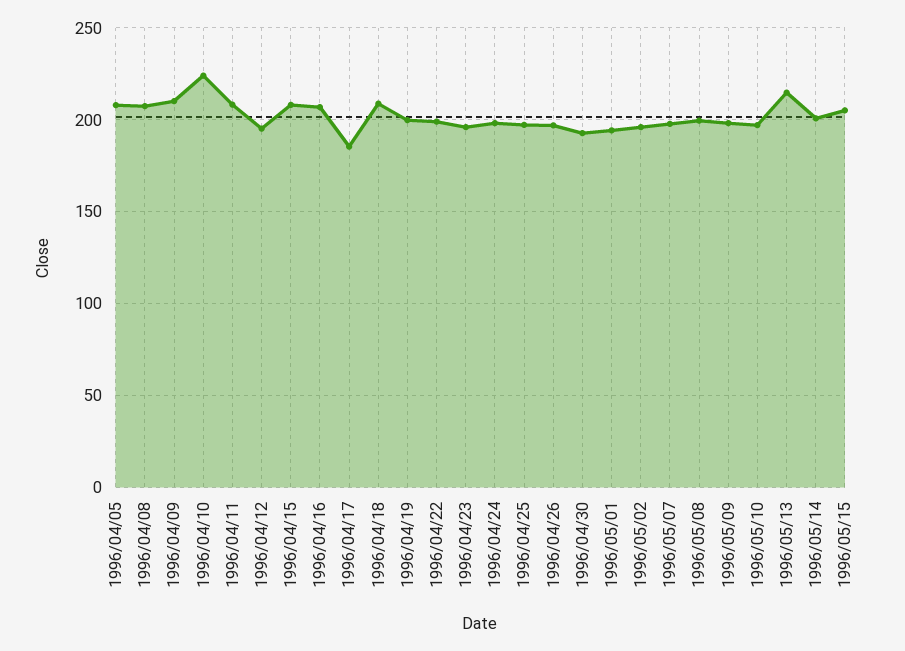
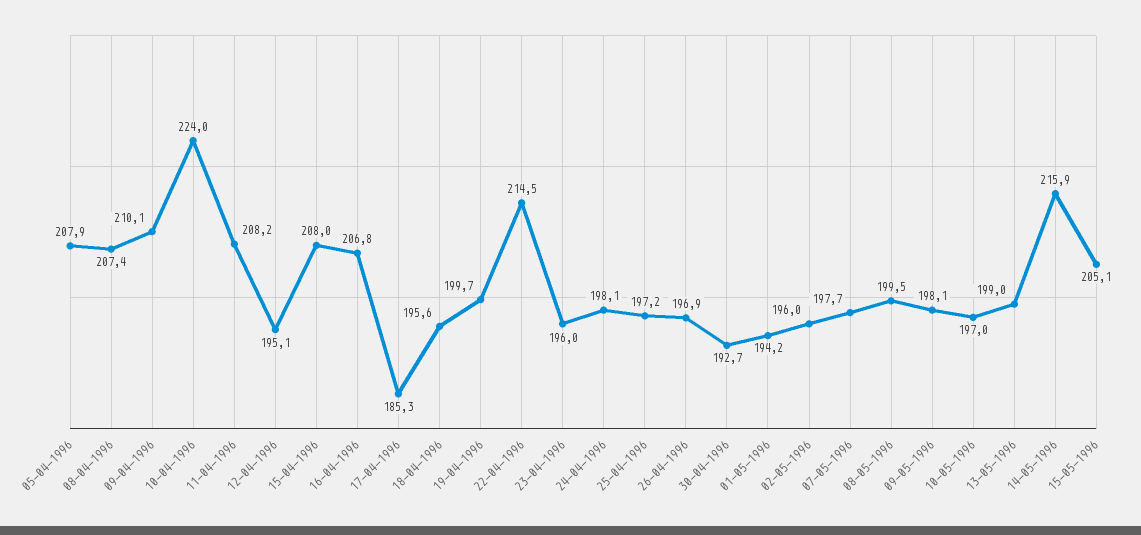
  {
    "1996/04/05": 207.9,
    "1996/04/08": 207.4,
    "1996/04/09": 210.1,
    "1996/04/10": 224,
    "1996/04/11": 208.2,
    "1996/04/12": 195.1,
    "1996/04/15": 208,
    "1996/04/16": 206.8,
    "1996/04/17": 185.3,
-   "1996/04/18": 210,
+   "1996/04/18": 195.6,
    "1996/04/19": 199.7,
-   "1996/04/22": 200,
+   "1996/04/22": 214.5,
    "1996/04/23": 196,
    "1996/04/24": 198.1,
    "1996/04/25": 197.2,
    "1996/04/26": 196.9,
    "1996/04/30": 192.7,
    "1996/05/01": 194.2,
    "1996/05/02": 196,
    "1996/05/07": 197.7,
    "1996/05/08": 199.5,
    "1996/05/09": 198.1,
    "1996/05/10": 197,
-   "1996/05/13": 215,
+   "1996/05/13": 199,
-   "1996/05/14": 200,
+   "1996/05/14": 215.9,
    "1996/05/15": 205.1
  }

